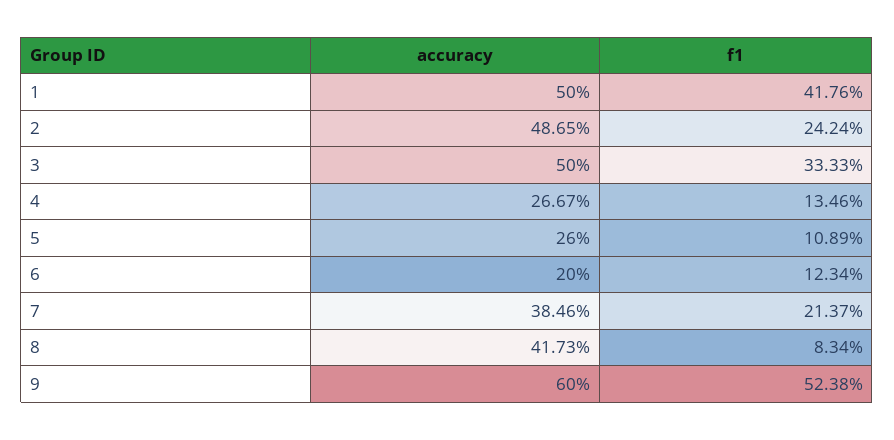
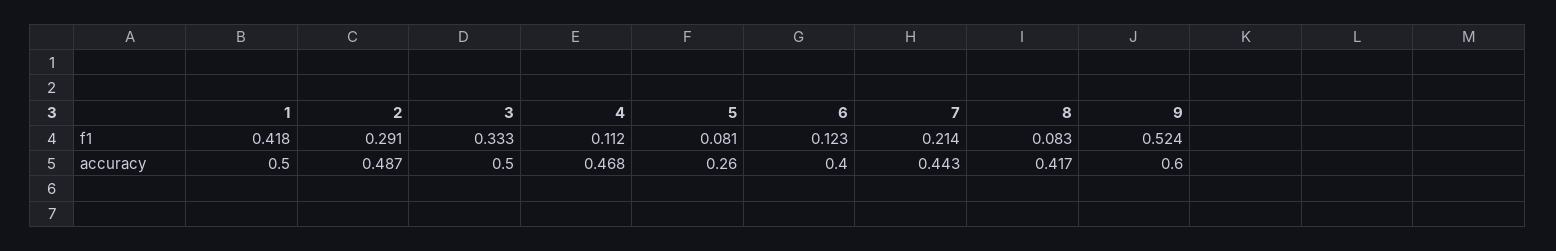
  {
    "accuracy": {
      "1": 0.5,
      "2": 0.4865,
      "3": 0.5,
-     "4": 0.2667,
+     "4": 0.468,
      "5": 0.26,
-     "6": 0.2,
+     "6": 0.4,
-     "7": 0.3846,
+     "7": 0.443,
      "8": 0.4173,
      "9": 0.6
    },
    "f1": {
      "1": 0.4176,
-     "2": 0.2424,
+     "2": 0.291,
      "3": 0.3333,
-     "4": 0.1346,
+     "4": 0.112,
-     "5": 0.1089,
+     "5": 0.081,
      "6": 0.1234,
      "7": 0.2137,
      "8": 0.0834,
      "9": 0.5238
    }
  }

